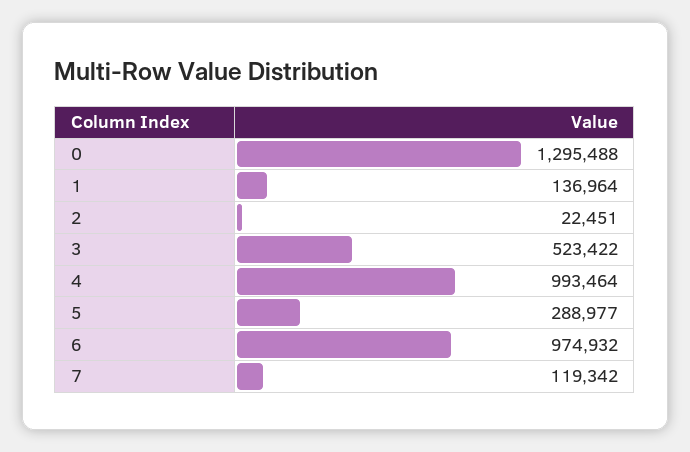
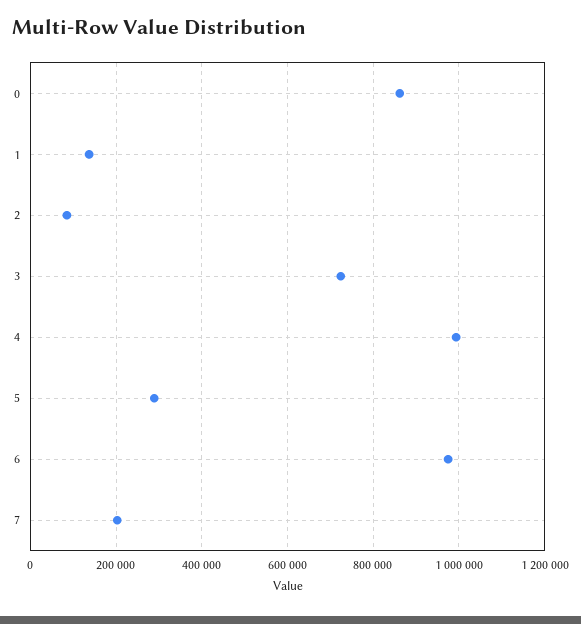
  {
-   "0": 1295488,
+   "0": 860000,
    "1": 136964,
-   "2": 22451,
+   "2": 80000,
-   "3": 523422,
+   "3": 720000,
    "4": 993464,
    "5": 288977,
    "6": 974932,
-   "7": 119342
+   "7": 200000
  }

